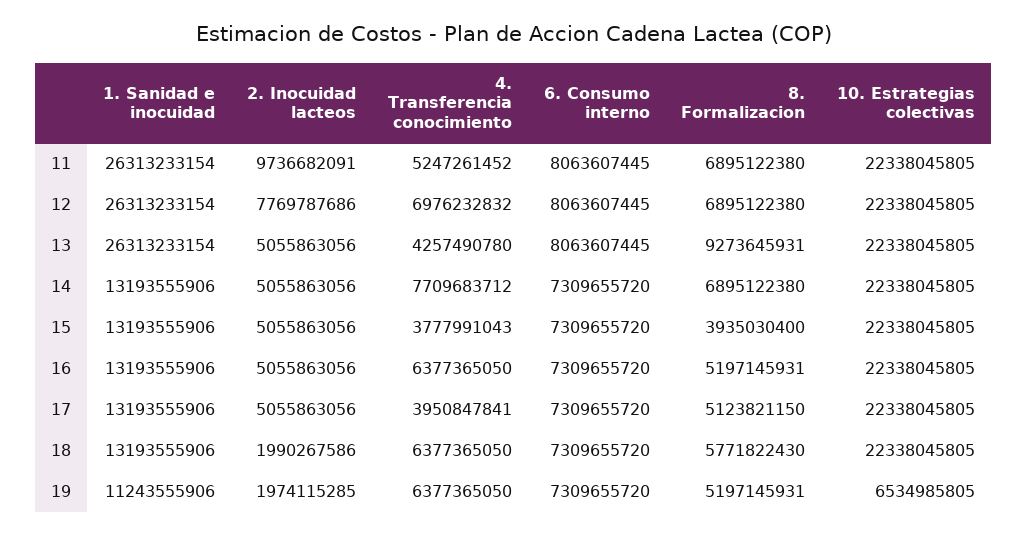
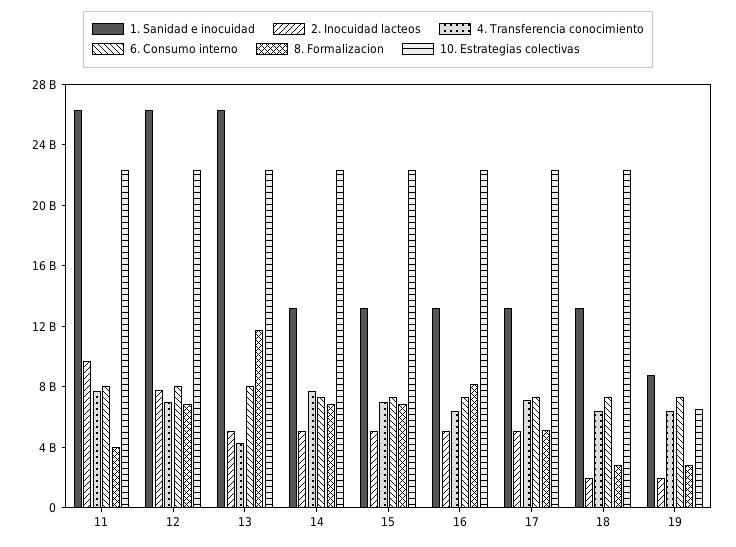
  {
    "1. Sanidad e inocuidad": {
      "11": 26313233154,
      "12": 26313233154,
      "13": 26313233154,
      "14": 13193555906,
      "15": 13193555906,
      "16": 13193555906,
      "17": 13193555906,
      "18": 13193555906,
-     "19": 11243555906
+     "19": 9000000000
    },
    "2. Inocuidad lacteos": {
      "11": 9736682091,
      "12": 7769787686,
      "13": 5055863056,
      "14": 5055863056,
      "15": 5055863056,
      "16": 5055863056,
      "17": 5055863056,
      "18": 1990267586,
      "19": 1974115285
    },
    "4. Transferencia conocimiento": {
-     "11": 5247261452,
+     "11": 8000000000,
      "12": 6976232832,
      "13": 4257490780,
      "14": 7709683712,
-     "15": 3777991043,
+     "15": 7000000000,
      "16": 6377365050,
-     "17": 3950847841,
+     "17": 7000000000,
      "18": 6377365050,
      "19": 6377365050
    },
    "6. Consumo interno": {
      "11": 8063607445,
      "12": 8063607445,
      "13": 8063607445,
      "14": 7309655720,
      "15": 7309655720,
      "16": 7309655720,
      "17": 7309655720,
      "18": 7309655720,
      "19": 7309655720
    },
    "8. Formalizacion": {
-     "11": 6895122380,
+     "11": 4000000000,
      "12": 6895122380,
-     "13": 9273645931,
+     "13": 12000000000,
      "14": 6895122380,
-     "15": 3935030400,
+     "15": 7000000000,
-     "16": 5197145931,
+     "16": 8000000000,
      "17": 5123821150,
-     "18": 5771822430,
+     "18": 3000000000,
-     "19": 5197145931
+     "19": 3000000000
    },
    "10. Estrategias colectivas": {
      "11": 22338045805,
      "12": 22338045805,
      "13": 22338045805,
      "14": 22338045805,
      "15": 22338045805,
      "16": 22338045805,
      "17": 22338045805,
      "18": 22338045805,
      "19": 6534985805
    }
  }

